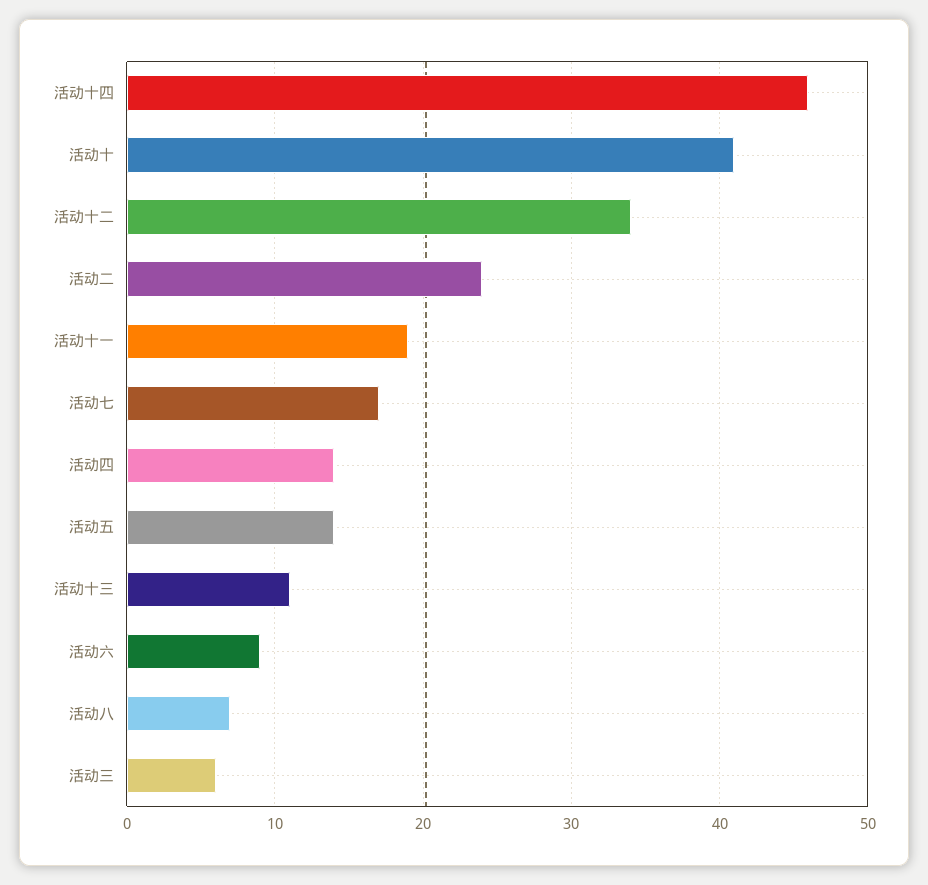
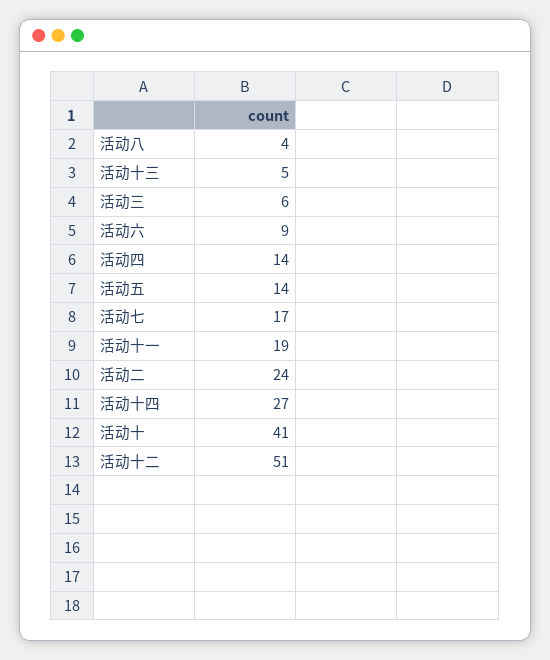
  {
-   "活动十四": 46,
+   "活动十四": 27,
    "活动十": 41,
-   "活动十二": 34,
+   "活动十二": 51,
    "活动二": 24,
    "活动十一": 19,
    "活动七": 17,
    "活动四": 14,
    "活动五": 14,
-   "活动十三": 11,
+   "活动十三": 5,
    "活动六": 9,
-   "活动八": 7,
+   "活动八": 4,
    "活动三": 6
  }

